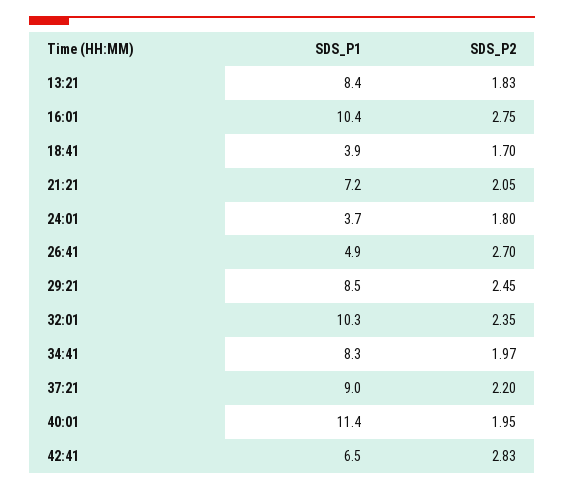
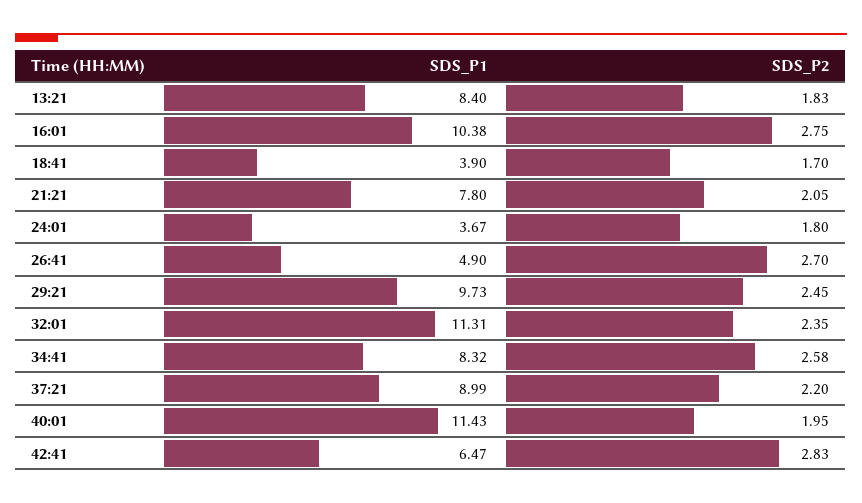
  {
    "SDS_P1": {
      "13:21": 8.4,
      "16:01": 10.38,
      "18:41": 3.9,
-     "21:21": 7.2,
+     "21:21": 7.8,
      "24:01": 3.67,
      "26:41": 4.9,
-     "29:21": 8.5,
+     "29:21": 9.73,
-     "32:01": 10.3,
+     "32:01": 11.31,
      "34:41": 8.32,
      "37:21": 8.99,
      "40:01": 11.43,
      "42:41": 6.47
    },
    "SDS_P2": {
      "13:21": 1.83,
      "16:01": 2.75,
      "18:41": 1.7,
      "21:21": 2.05,
      "24:01": 1.8,
      "26:41": 2.7,
      "29:21": 2.45,
      "32:01": 2.35,
-     "34:41": 1.97,
+     "34:41": 2.58,
      "37:21": 2.2,
      "40:01": 1.95,
      "42:41": 2.83
    }
  }

